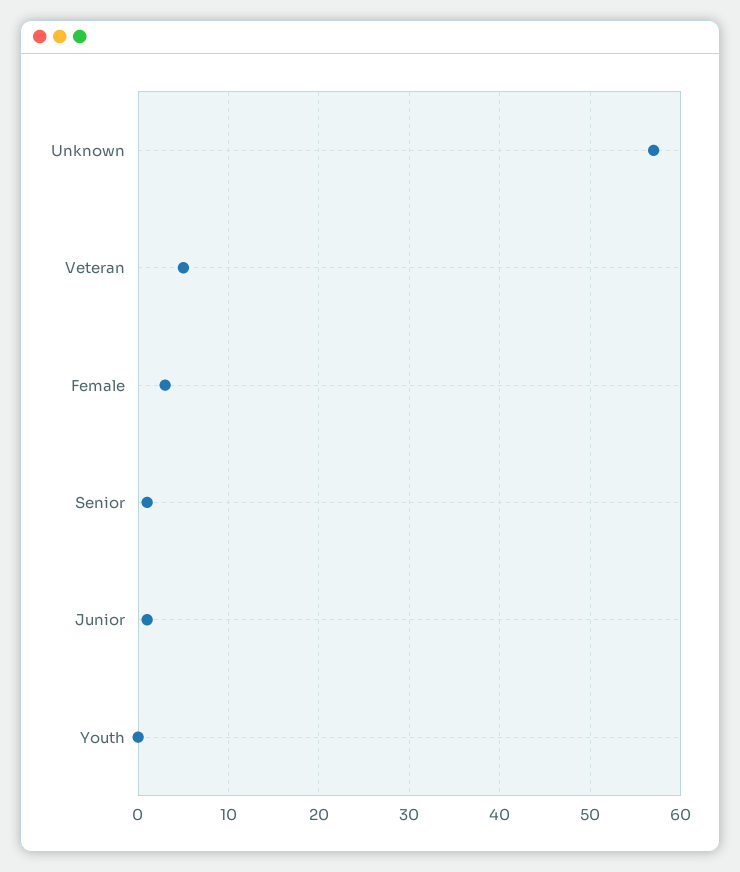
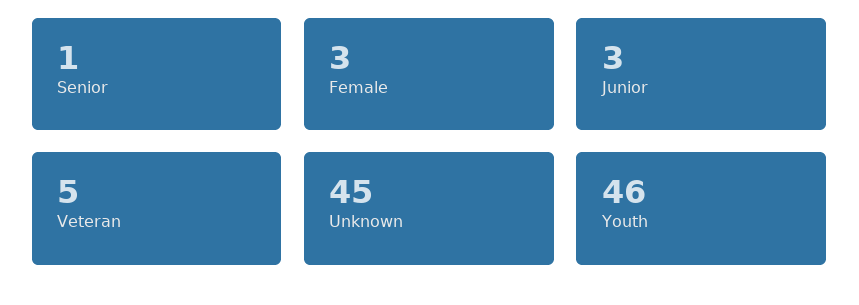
  {
-   "Unknown": 57,
+   "Unknown": 45,
    "Veteran": 5,
    "Female": 3,
    "Senior": 1,
-   "Junior": 1,
+   "Junior": 3,
-   "Youth": 0
+   "Youth": 46
  }

